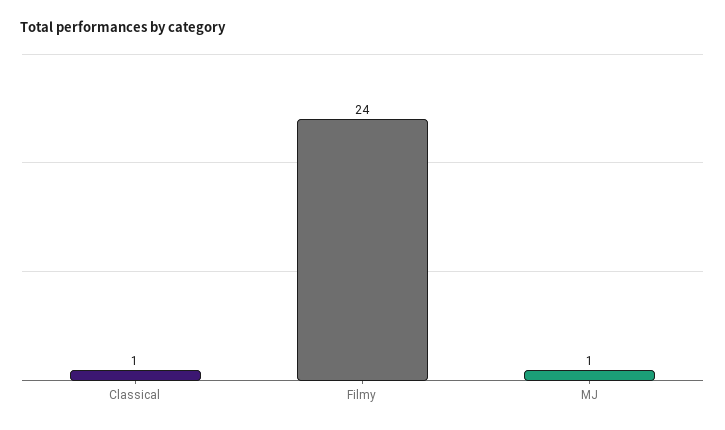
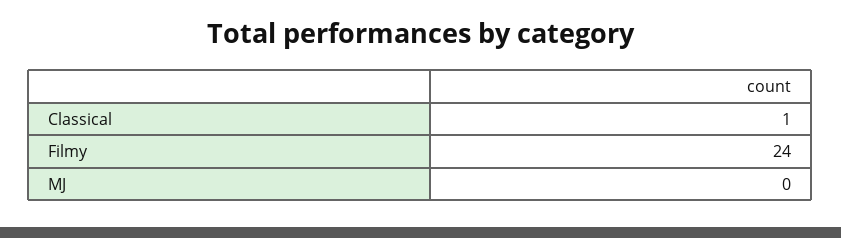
  {
    "Classical": 1,
    "Filmy": 24,
-   "MJ": 1
+   "MJ": 0
  }

